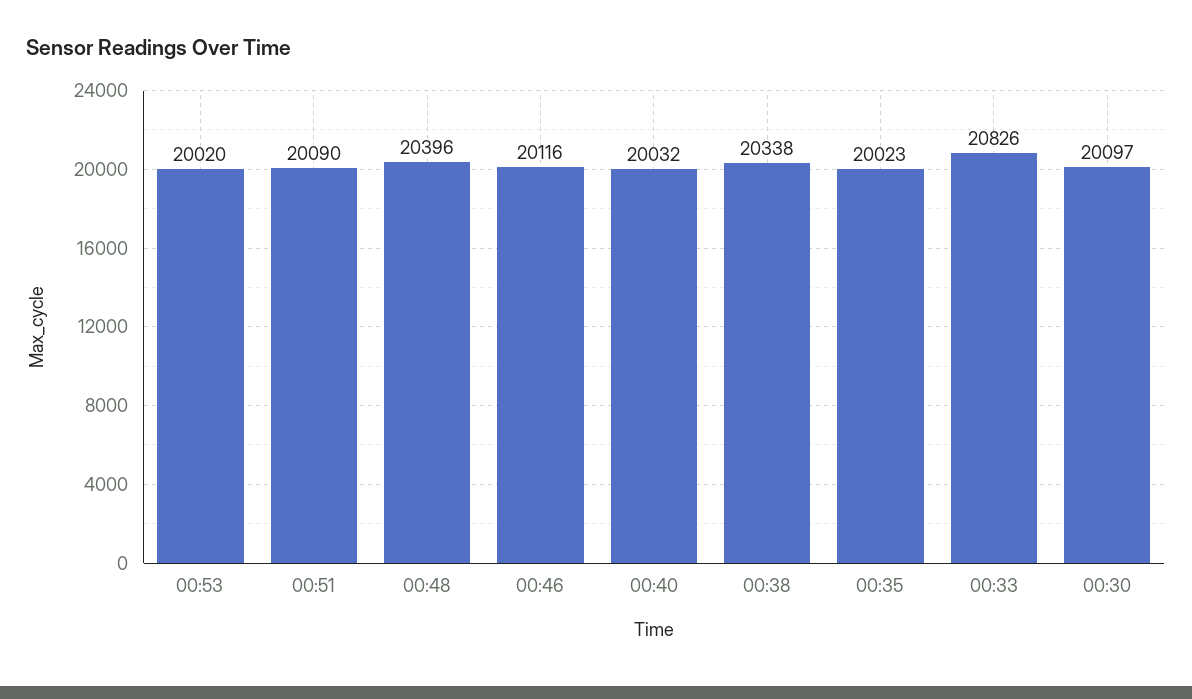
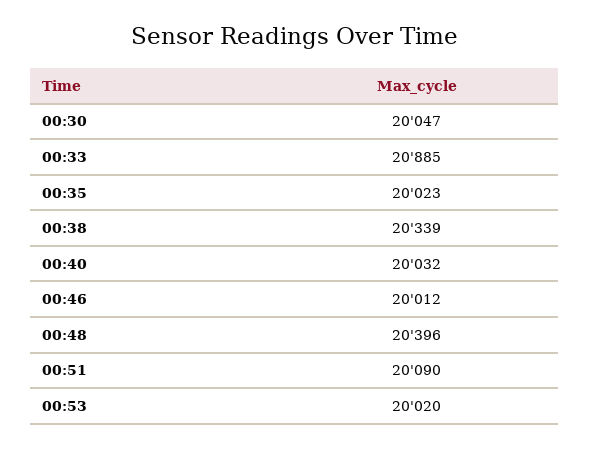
  {
    "00:53": 20020,
    "00:51": 20090,
    "00:48": 20396,
-   "00:46": 20116,
+   "00:46": 20012,
    "00:40": 20032,
-   "00:38": 20338,
+   "00:38": 20339,
    "00:35": 20023,
-   "00:33": 20826,
+   "00:33": 20885,
-   "00:30": 20097
+   "00:30": 20047
  }

